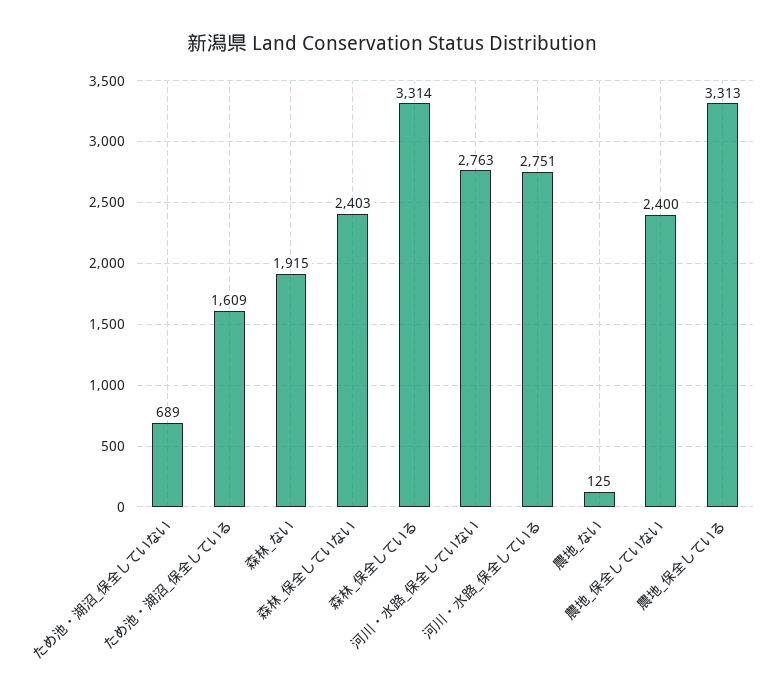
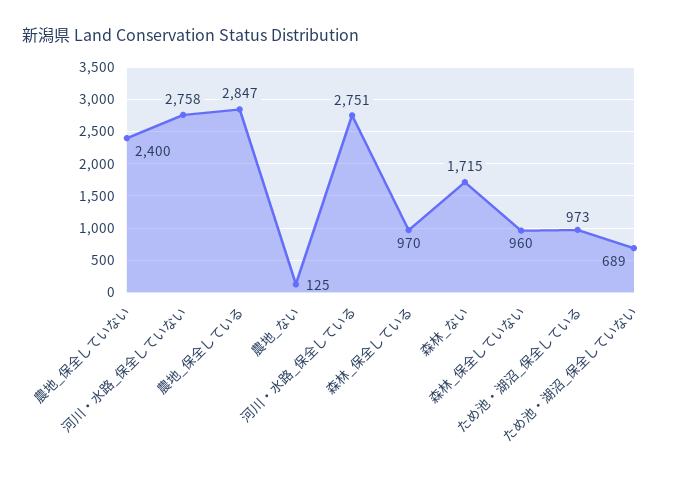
  {
    "ため池・湖沼_保全していない": 689,
-   "ため池・湖沼_保全している": 1609,
+   "ため池・湖沼_保全している": 973,
-   "森林_ない": 1915,
+   "森林_ない": 1715,
-   "森林_保全していない": 2403,
+   "森林_保全していない": 960,
-   "森林_保全している": 3314,
+   "森林_保全している": 970,
-   "河川・水路_保全していない": 2763,
+   "河川・水路_保全していない": 2758,
    "河川・水路_保全している": 2751,
    "農地_ない": 125,
    "農地_保全していない": 2400,
-   "農地_保全している": 3313
+   "農地_保全している": 2847
  }

